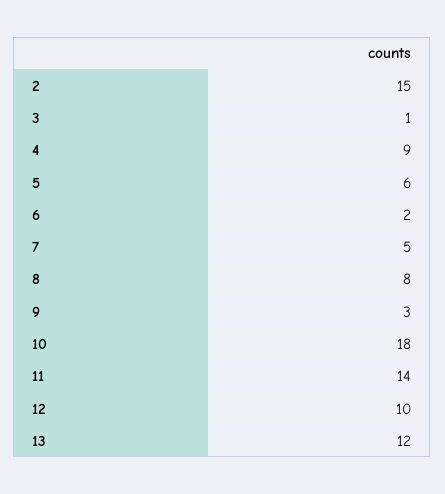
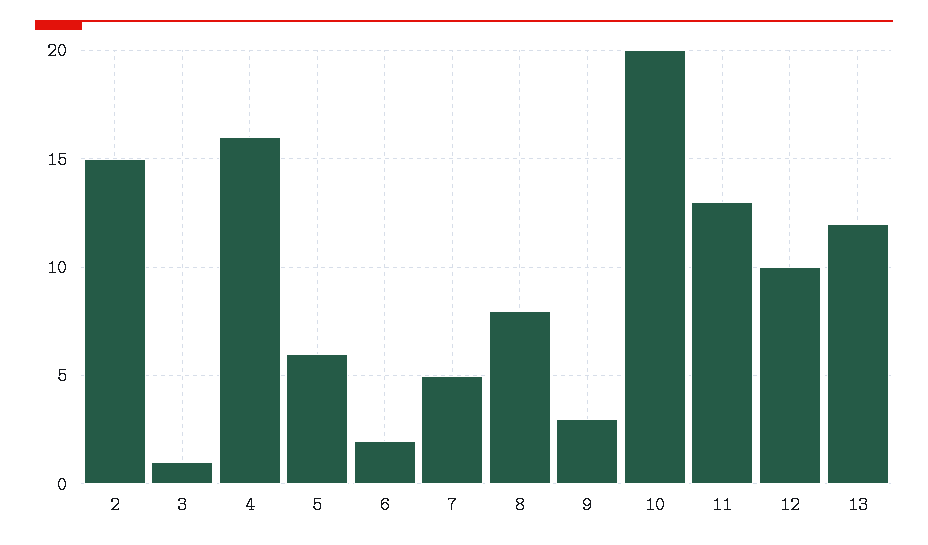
  {
    "2": 15,
    "3": 1,
-   "4": 9,
+   "4": 16,
    "5": 6,
    "6": 2,
    "7": 5,
    "8": 8,
    "9": 3,
-   "10": 18,
+   "10": 20,
-   "11": 14,
+   "11": 13,
    "12": 10,
    "13": 12
  }

